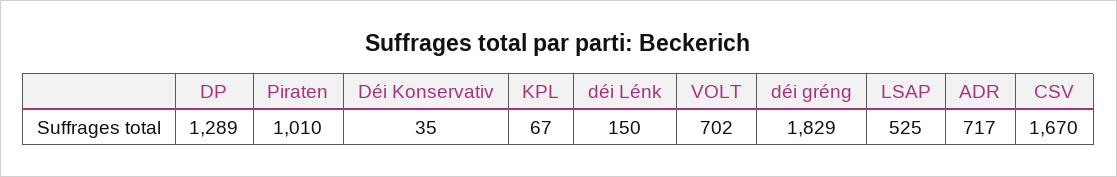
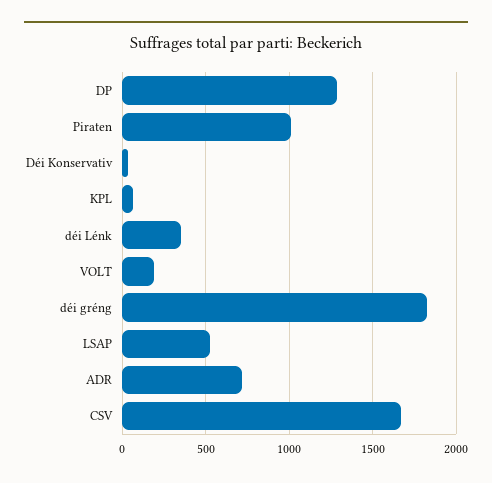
  {
    "DP": 1289,
    "Piraten": 1010,
    "Déi Konservativ": 35,
    "KPL": 67,
-   "déi Lénk": 150,
+   "déi Lénk": 350,
-   "VOLT": 702,
+   "VOLT": 200,
    "déi gréng": 1829,
    "LSAP": 525,
    "ADR": 717,
    "CSV": 1670
  }

